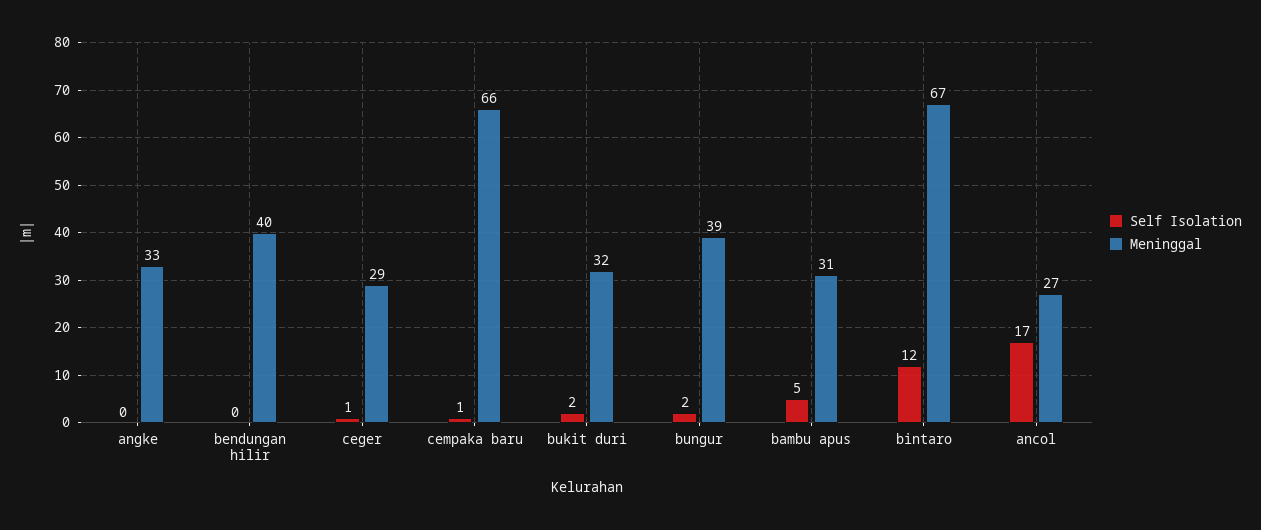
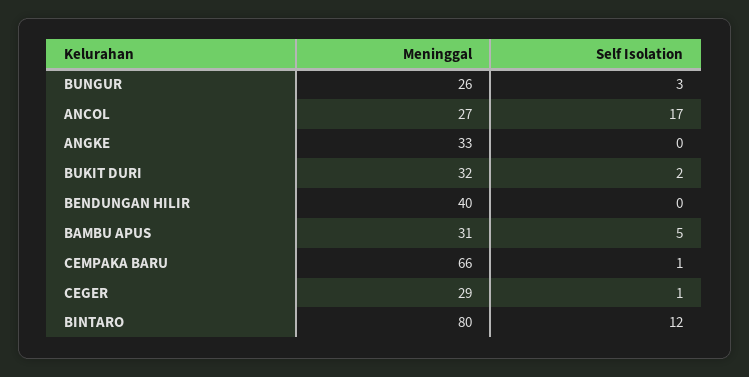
  {
    "Self Isolation": {
      "angke": 0,
      "bendungan hilir": 0,
      "ceger": 1,
      "cempaka baru": 1,
      "bukit duri": 2,
-     "bungur": 2,
+     "bungur": 3,
      "bambu apus": 5,
      "bintaro": 12,
      "ancol": 17
    },
    "Meninggal": {
      "angke": 33,
      "bendungan hilir": 40,
      "ceger": 29,
      "cempaka baru": 66,
      "bukit duri": 32,
-     "bungur": 39,
+     "bungur": 26,
      "bambu apus": 31,
-     "bintaro": 67,
+     "bintaro": 80,
      "ancol": 27
    }
  }

